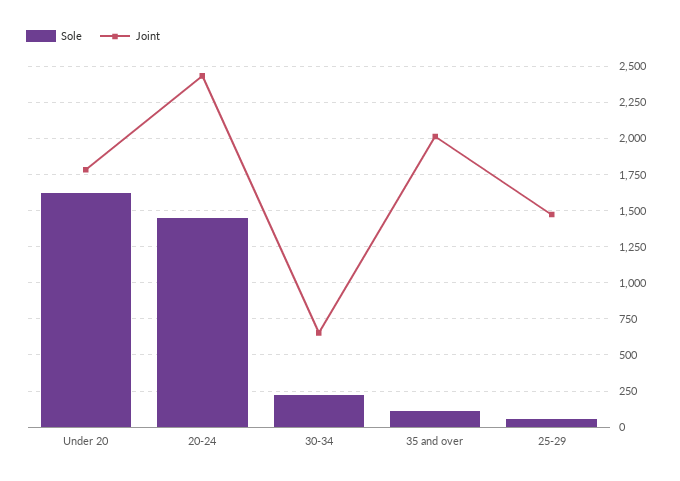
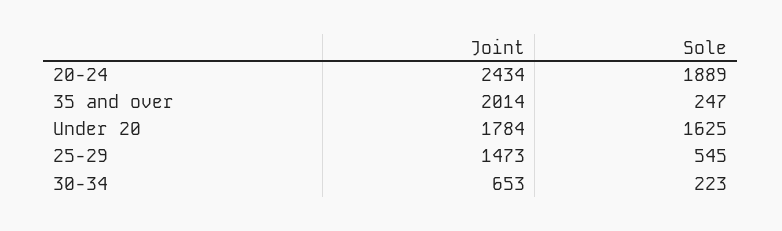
  {
    "Sole": {
      "Under 20": 1625,
-     "20-24": 1450,
+     "20-24": 1889,
      "30-34": 223,
-     "35 and over": 100,
+     "35 and over": 247,
-     "25-29": 50
+     "25-29": 545
    },
    "Joint": {
      "Under 20": 1784,
      "20-24": 2434,
      "30-34": 653,
      "35 and over": 2014,
      "25-29": 1473
    }
  }

